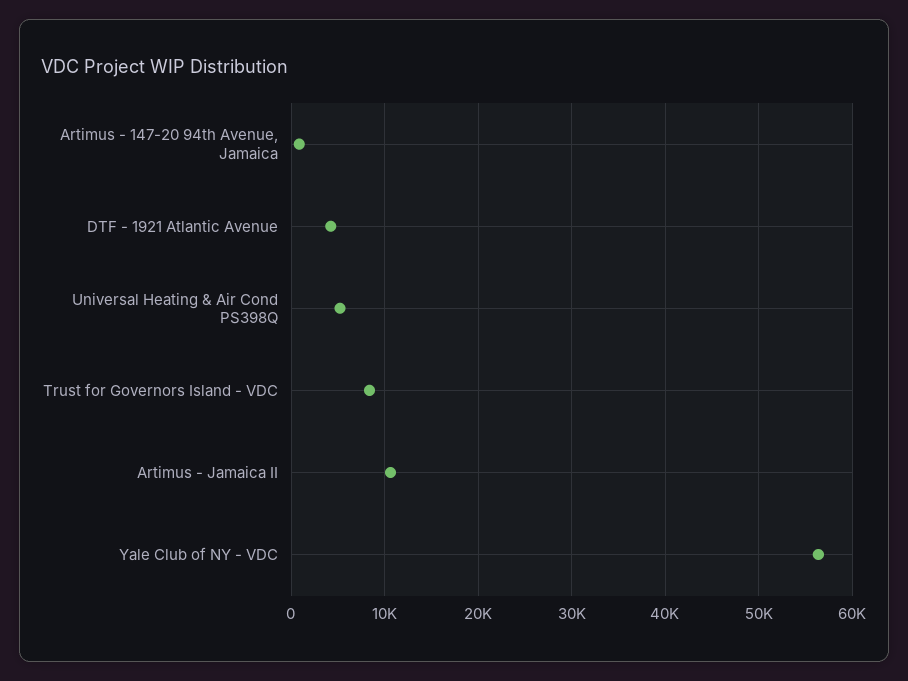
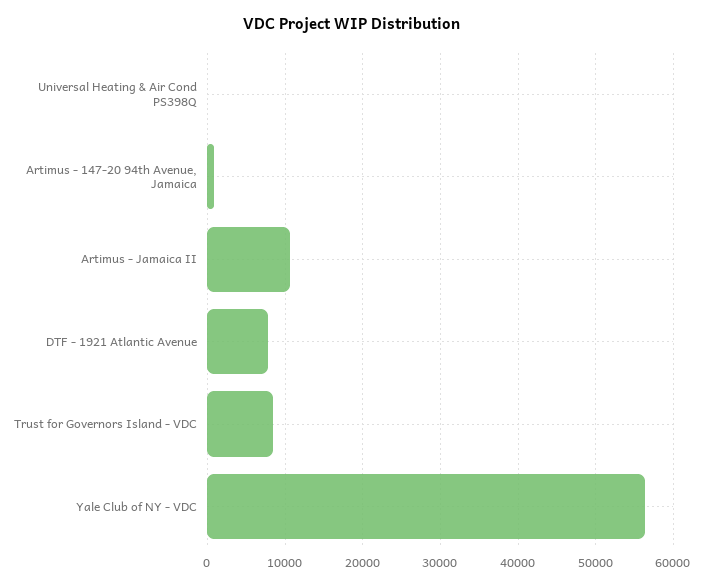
  {
    "Artimus - 147-20 94th Avenue, Jamaica": 1000,
-   "DTF - 1921 Atlantic Avenue": 4000,
+   "DTF - 1921 Atlantic Avenue": 8000,
-   "Universal Heating & Air Cond PS398Q": 5000,
+   "Universal Heating & Air Cond PS398Q": 0,
    "Trust for Governors Island - VDC": 8000,
    "Artimus - Jamaica II": 11000,
    "Yale Club of NY - VDC": 56000
  }

